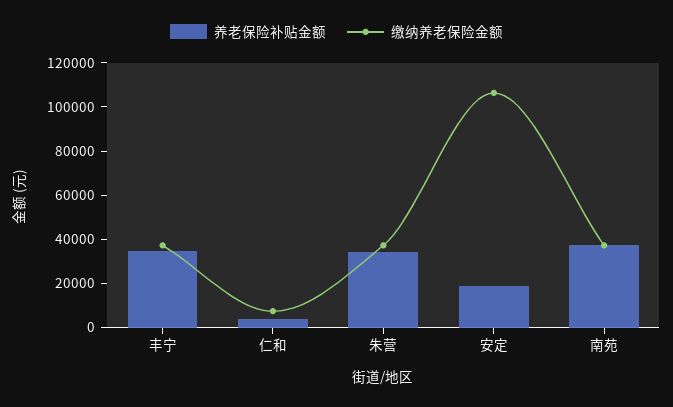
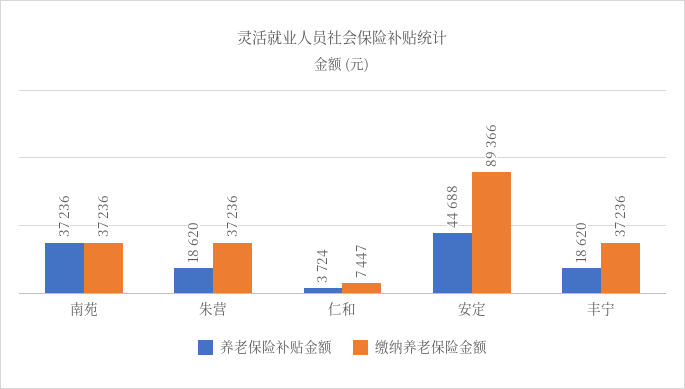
  {
    "养老保险补贴金额": {
-     "丰宁": 35000,
+     "丰宁": 18620,
      "仁和": 3724,
-     "朱营": 35000,
+     "朱营": 18620,
-     "安定": 20000,
+     "安定": 44688,
      "南苑": 37236
    },
    "缴纳养老保险金额": {
      "丰宁": 37236,
      "仁和": 7447,
      "朱营": 37236,
-     "安定": 105000,
+     "安定": 89366,
      "南苑": 37236
    }
  }

